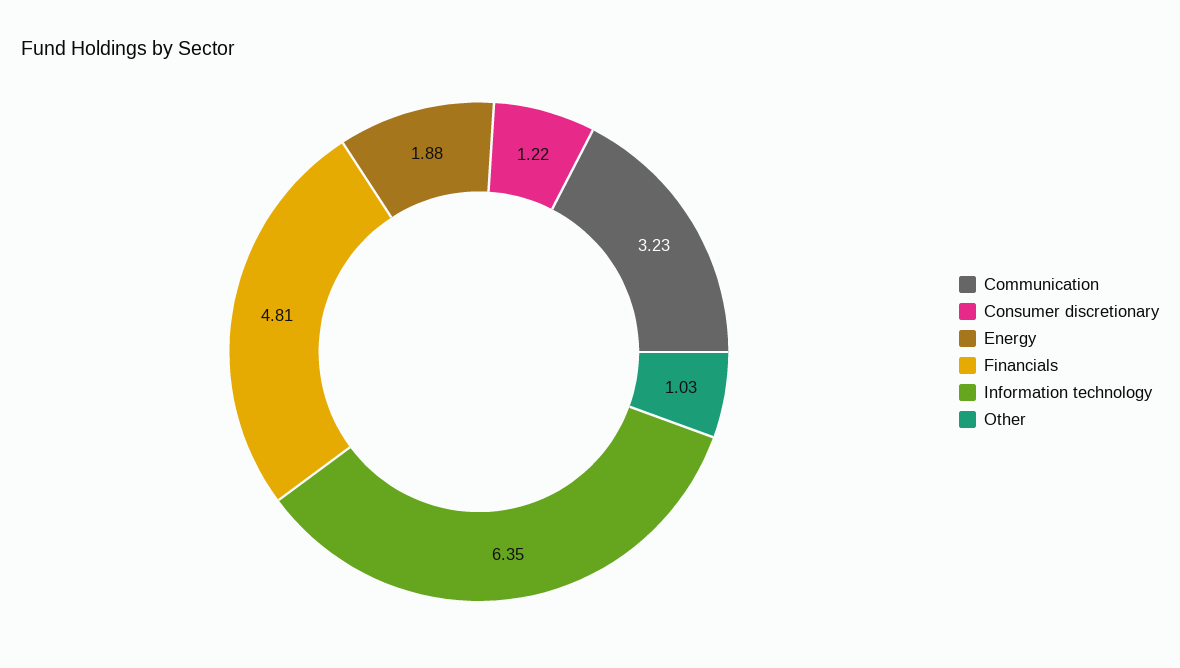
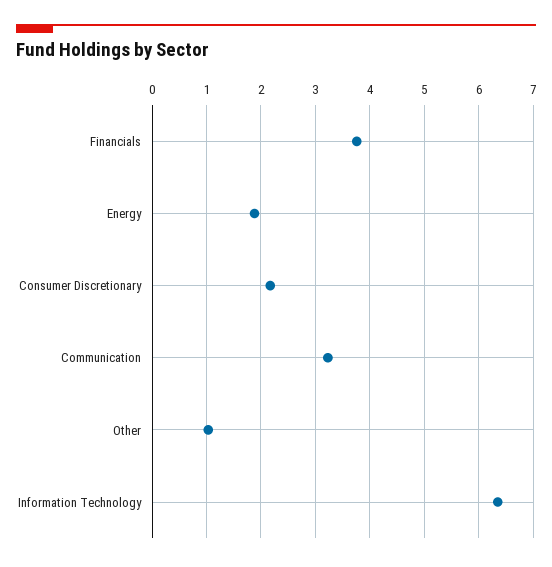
  {
    "Communication": 3.23,
-   "Consumer discretionary": 1.22,
+   "Consumer discretionary": 2.2,
    "Energy": 1.88,
-   "Financials": 4.81,
+   "Financials": 3.8,
    "Information technology": 6.35,
    "Other": 1.03
  }

